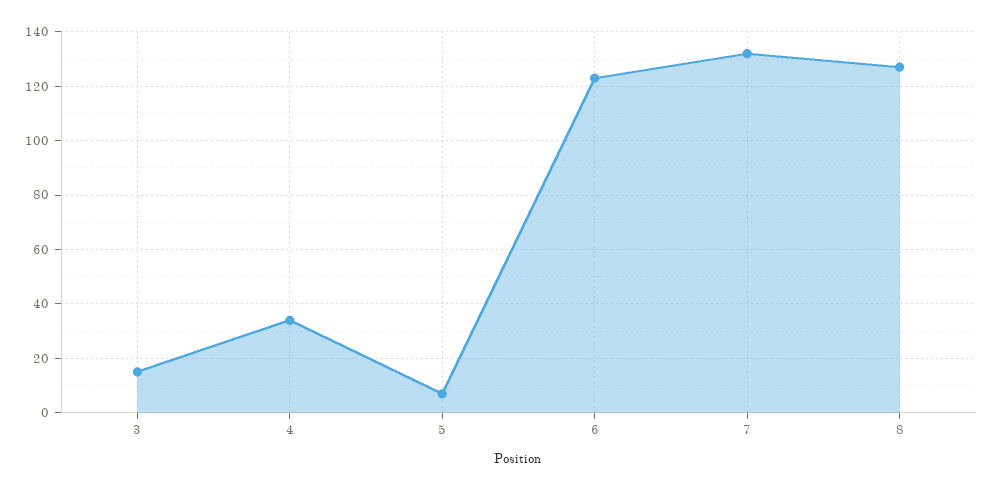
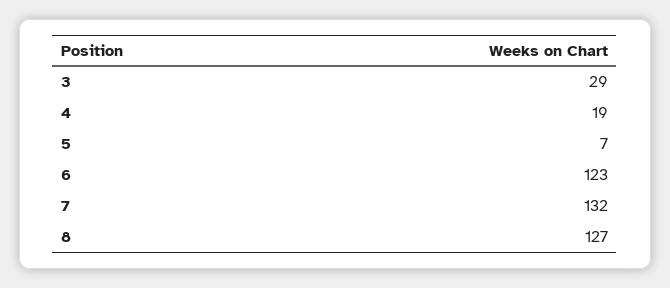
  {
-   "3": 15,
+   "3": 29,
-   "4": 35,
+   "4": 19,
    "5": 7,
    "6": 123,
    "7": 132,
    "8": 127
  }

